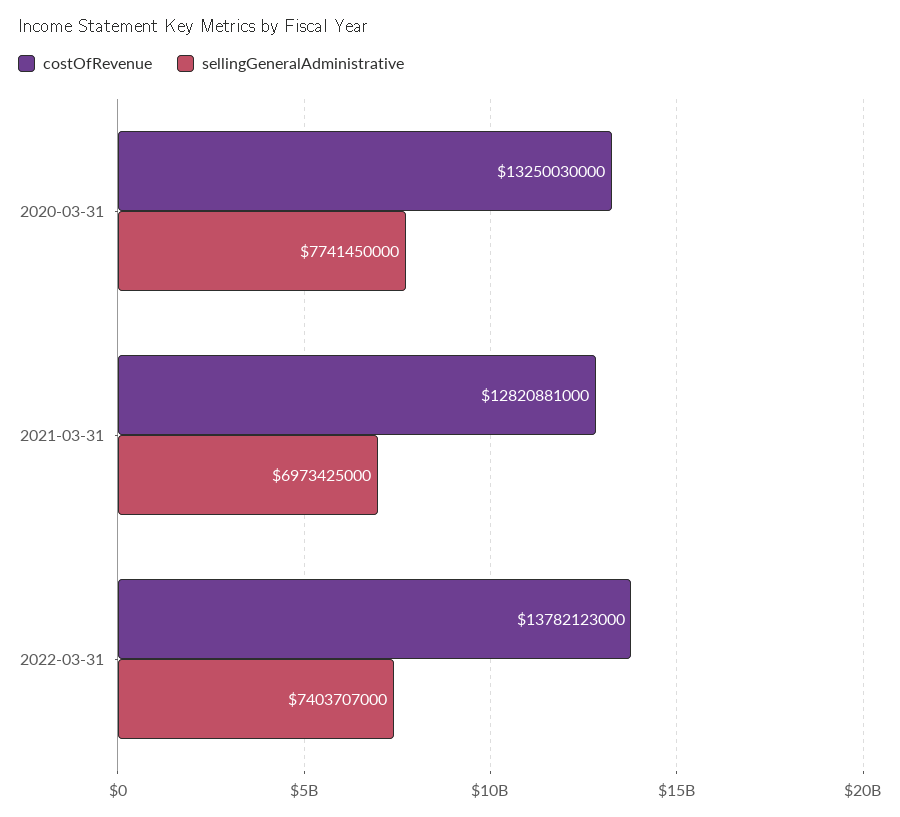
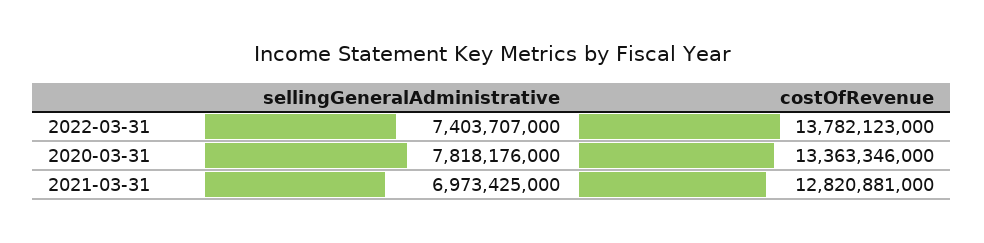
  {
    "costOfRevenue": {
-     "2020-03-31": 13250030000,
+     "2020-03-31": 13363346000,
      "2021-03-31": 12820881000,
      "2022-03-31": 13782123000
    },
    "sellingGeneralAdministrative": {
-     "2020-03-31": 7741450000,
+     "2020-03-31": 7818176000,
      "2021-03-31": 6973425000,
      "2022-03-31": 7403707000
    }
  }

